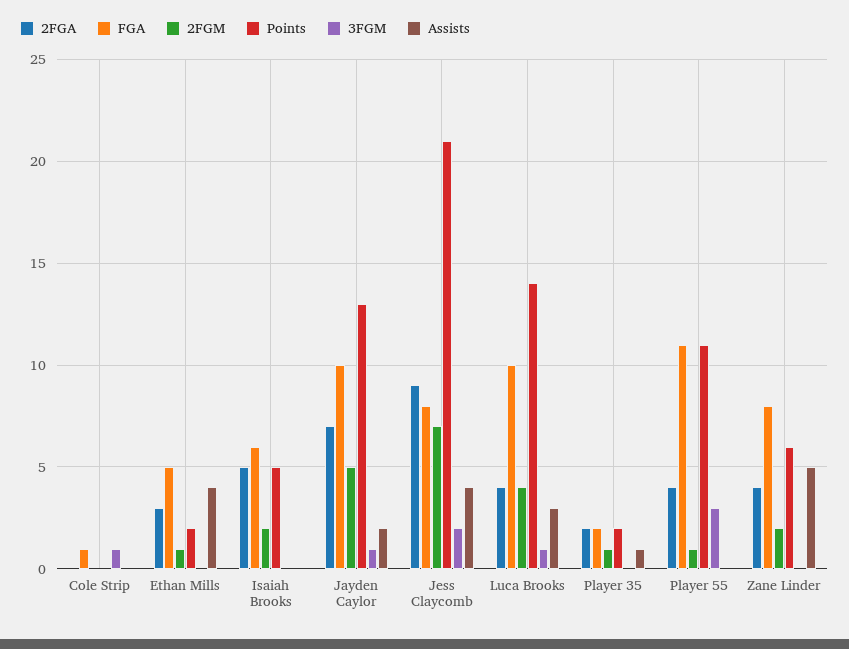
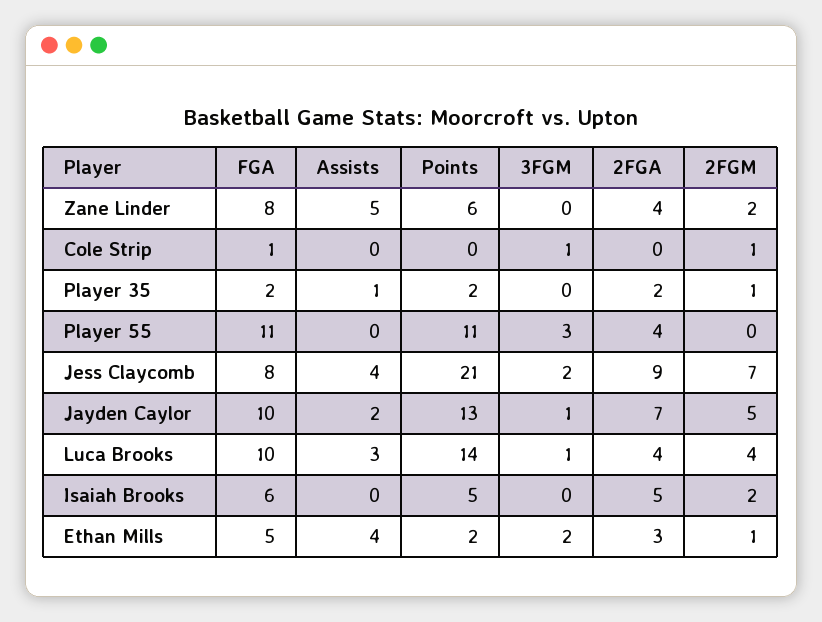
  {
    "2FGA": {
      "Cole Strip": 0,
      "Ethan Mills": 3,
      "Isaiah Brooks": 5,
      "Jayden Caylor": 7,
      "Jess Claycomb": 9,
      "Luca Brooks": 4,
      "Player 35": 2,
      "Player 55": 4,
      "Zane Linder": 4
    },
    "FGA": {
      "Cole Strip": 1,
      "Ethan Mills": 5,
      "Isaiah Brooks": 6,
      "Jayden Caylor": 10,
      "Jess Claycomb": 8,
      "Luca Brooks": 10,
      "Player 35": 2,
      "Player 55": 11,
      "Zane Linder": 8
    },
    "2FGM": {
-     "Cole Strip": 0,
+     "Cole Strip": 1,
      "Ethan Mills": 1,
      "Isaiah Brooks": 2,
      "Jayden Caylor": 5,
      "Jess Claycomb": 7,
      "Luca Brooks": 4,
      "Player 35": 1,
-     "Player 55": 1,
+     "Player 55": 0,
      "Zane Linder": 2
    },
    "Points": {
      "Cole Strip": 0,
      "Ethan Mills": 2,
      "Isaiah Brooks": 5,
      "Jayden Caylor": 13,
      "Jess Claycomb": 21,
      "Luca Brooks": 14,
      "Player 35": 2,
      "Player 55": 11,
      "Zane Linder": 6
    },
    "3FGM": {
      "Cole Strip": 1,
-     "Ethan Mills": 0,
+     "Ethan Mills": 2,
      "Isaiah Brooks": 0,
      "Jayden Caylor": 1,
      "Jess Claycomb": 2,
      "Luca Brooks": 1,
      "Player 35": 0,
      "Player 55": 3,
      "Zane Linder": 0
    },
    "Assists": {
      "Cole Strip": 0,
      "Ethan Mills": 4,
      "Isaiah Brooks": 0,
      "Jayden Caylor": 2,
      "Jess Claycomb": 4,
      "Luca Brooks": 3,
      "Player 35": 1,
      "Player 55": 0,
      "Zane Linder": 5
    }
  }

